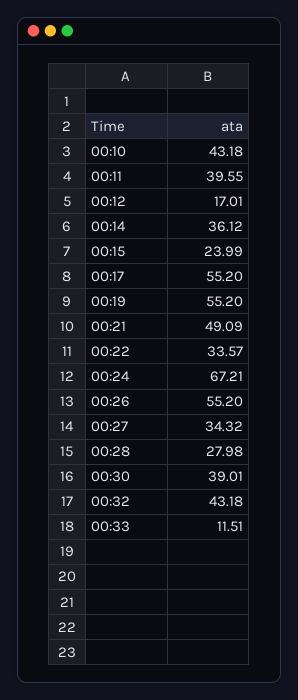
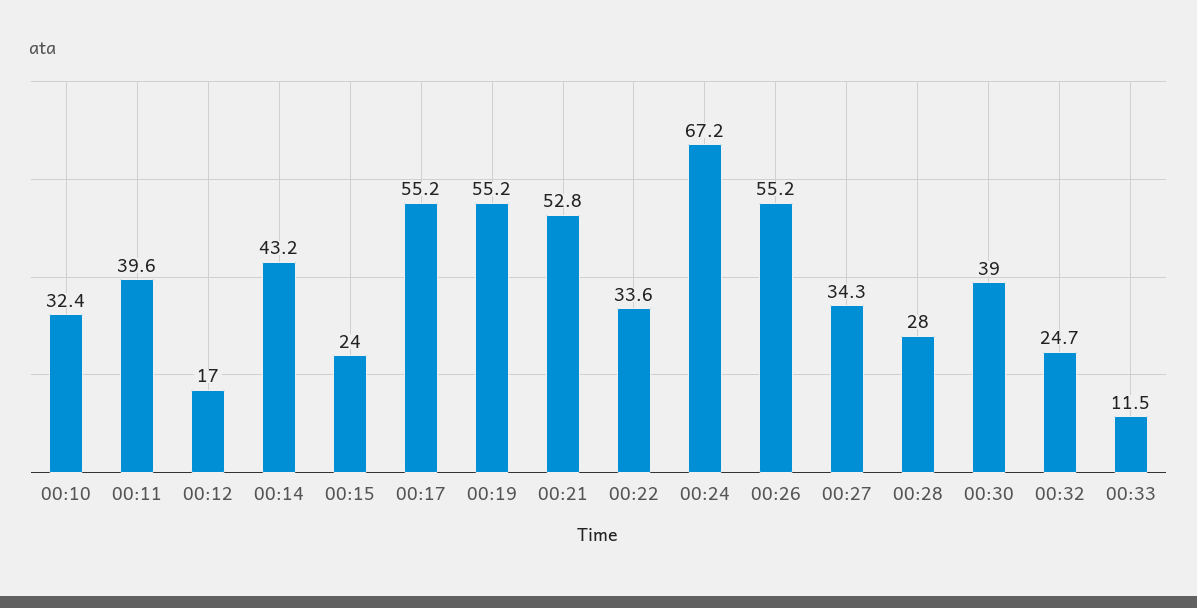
  {
-   "00:10": 43.18,
+   "00:10": 32.4,
    "00:11": 39.55,
    "00:12": 17.01,
-   "00:14": 36.12,
+   "00:14": 43.2,
    "00:15": 23.99,
    "00:17": 55.2,
    "00:19": 55.2,
-   "00:21": 49.09,
+   "00:21": 52.8,
    "00:22": 33.57,
    "00:24": 67.21,
    "00:26": 55.2,
    "00:27": 34.32,
    "00:28": 27.98,
    "00:30": 39.01,
-   "00:32": 43.18,
+   "00:32": 24.7,
    "00:33": 11.51
  }

